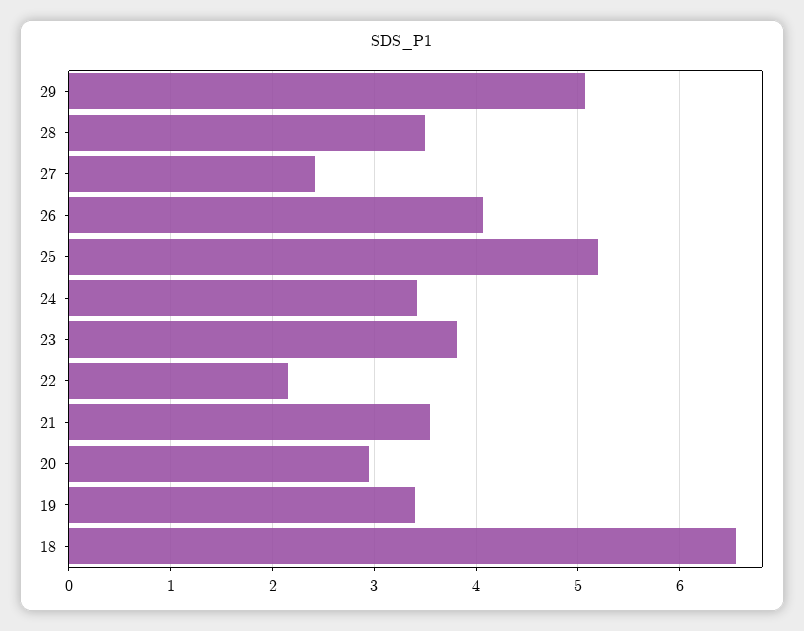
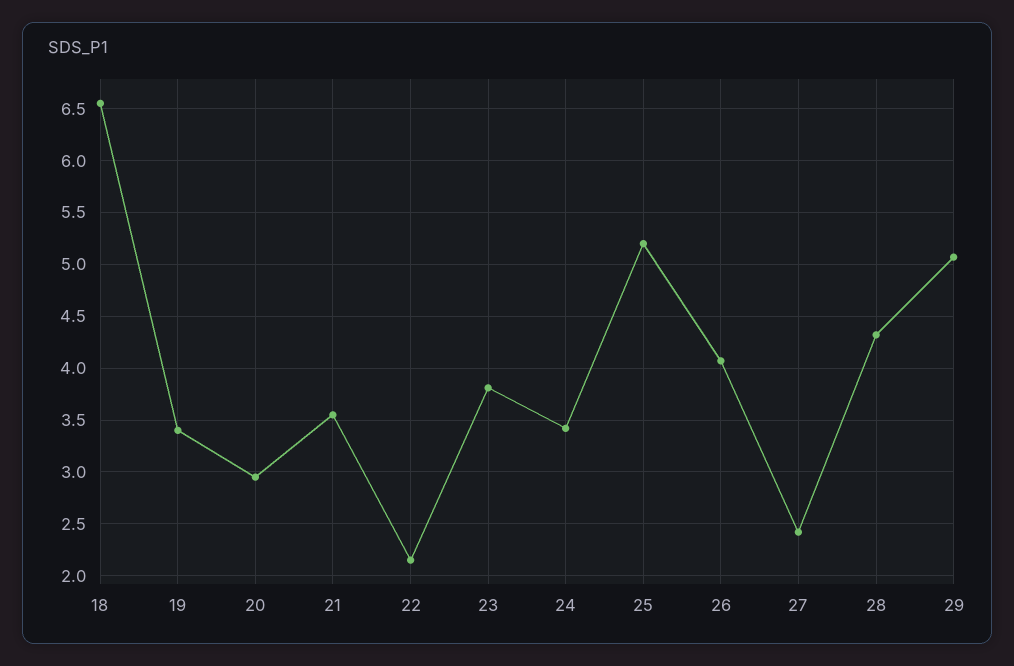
  {
    "29": 5.1,
-   "28": 3.5,
+   "28": 4.3,
    "27": 2.4,
    "26": 4.1,
    "25": 5.2,
    "24": 3.4,
    "23": 3.8,
    "22": 2.2,
    "21": 3.6,
    "20": 3,
    "19": 3.4,
    "18": 6.6
  }

